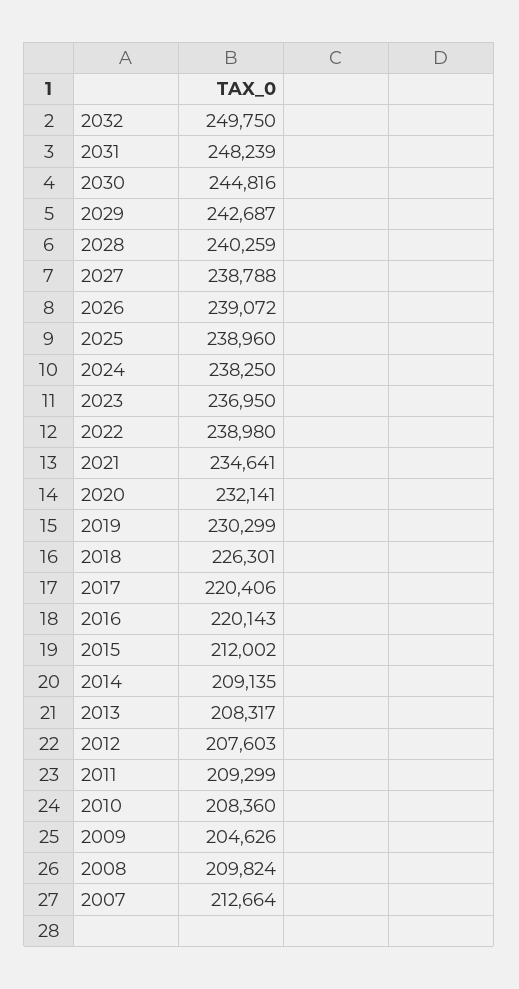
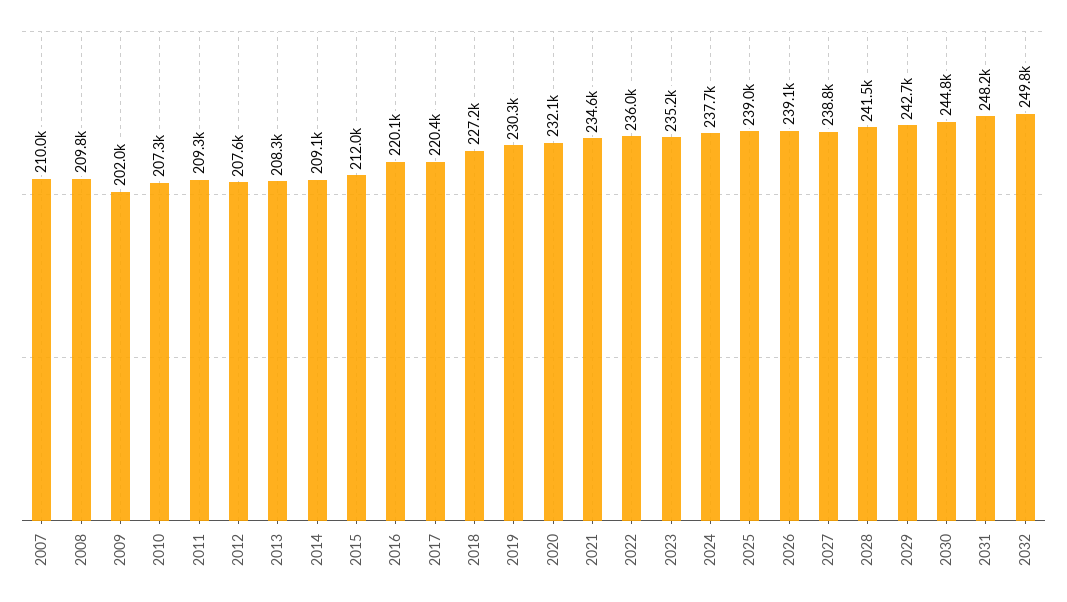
  {
    "2032": 249750,
    "2031": 248239,
    "2030": 244816,
    "2029": 242687,
-   "2028": 240259,
+   "2028": 241500,
    "2027": 238788,
    "2026": 239072,
    "2025": 238960,
-   "2024": 238250,
+   "2024": 237700,
-   "2023": 236950,
+   "2023": 235200,
-   "2022": 238980,
+   "2022": 236000,
    "2021": 234641,
    "2020": 232141,
    "2019": 230299,
-   "2018": 226301,
+   "2018": 227200,
    "2017": 220406,
    "2016": 220143,
    "2015": 212002,
    "2014": 209135,
    "2013": 208317,
    "2012": 207603,
    "2011": 209299,
-   "2010": 208360,
+   "2010": 207300,
-   "2009": 204626,
+   "2009": 202000,
    "2008": 209824,
-   "2007": 212664
+   "2007": 210000
  }

